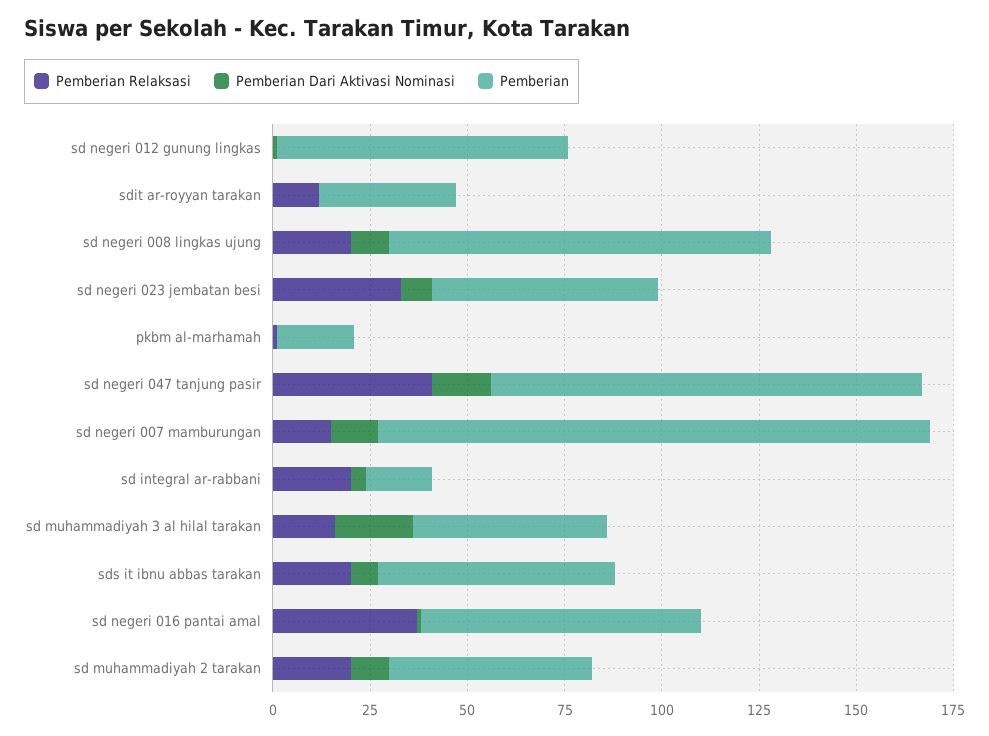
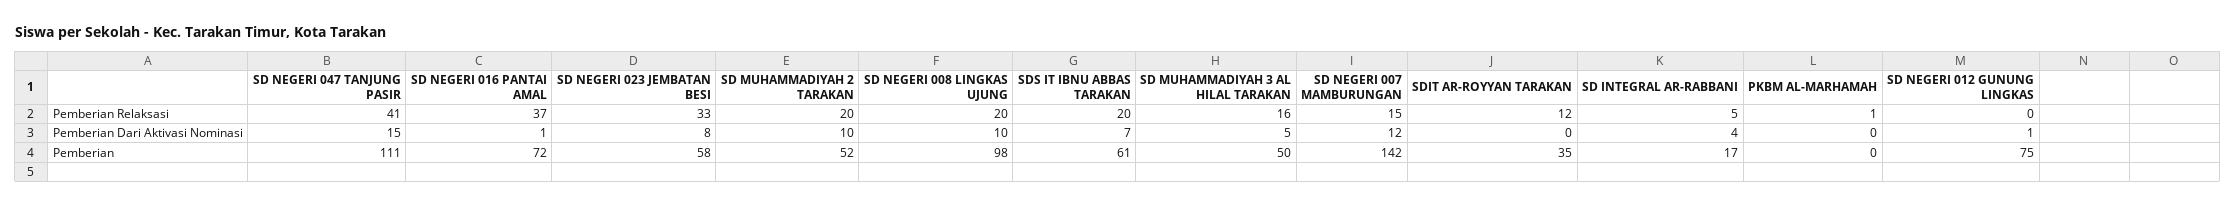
  {
    "Pemberian Relaksasi": {
      "sd negeri 012 gunung lingkas": 0,
      "sdit ar-royyan tarakan": 12,
      "sd negeri 008 lingkas ujung": 20,
      "sd negeri 023 jembatan besi": 33,
      "pkbm al-marhamah": 1,
      "sd negeri 047 tanjung pasir": 41,
      "sd negeri 007 mamburungan": 15,
-     "sd integral ar-rabbani": 20,
+     "sd integral ar-rabbani": 5,
      "sd muhammadiyah 3 al hilal tarakan": 16,
      "sds it ibnu abbas tarakan": 20,
      "sd negeri 016 pantai amal": 37,
      "sd muhammadiyah 2 tarakan": 20
    },
    "Pemberian Dari Aktivasi Nominasi": {
      "sd negeri 012 gunung lingkas": 1,
      "sdit ar-royyan tarakan": 0,
      "sd negeri 008 lingkas ujung": 10,
      "sd negeri 023 jembatan besi": 8,
      "pkbm al-marhamah": 0,
      "sd negeri 047 tanjung pasir": 15,
      "sd negeri 007 mamburungan": 12,
      "sd integral ar-rabbani": 4,
-     "sd muhammadiyah 3 al hilal tarakan": 20,
+     "sd muhammadiyah 3 al hilal tarakan": 5,
      "sds it ibnu abbas tarakan": 7,
      "sd negeri 016 pantai amal": 1,
      "sd muhammadiyah 2 tarakan": 10
    },
    "Pemberian": {
      "sd negeri 012 gunung lingkas": 75,
      "sdit ar-royyan tarakan": 35,
      "sd negeri 008 lingkas ujung": 98,
      "sd negeri 023 jembatan besi": 58,
-     "pkbm al-marhamah": 20,
+     "pkbm al-marhamah": 0,
      "sd negeri 047 tanjung pasir": 111,
      "sd negeri 007 mamburungan": 142,
      "sd integral ar-rabbani": 17,
      "sd muhammadiyah 3 al hilal tarakan": 50,
      "sds it ibnu abbas tarakan": 61,
      "sd negeri 016 pantai amal": 72,
      "sd muhammadiyah 2 tarakan": 52
    }
  }

